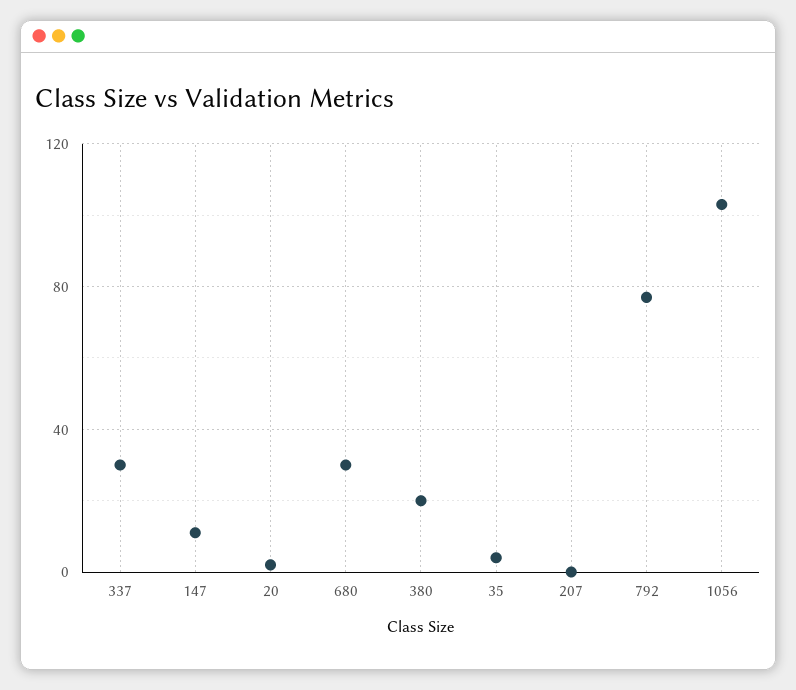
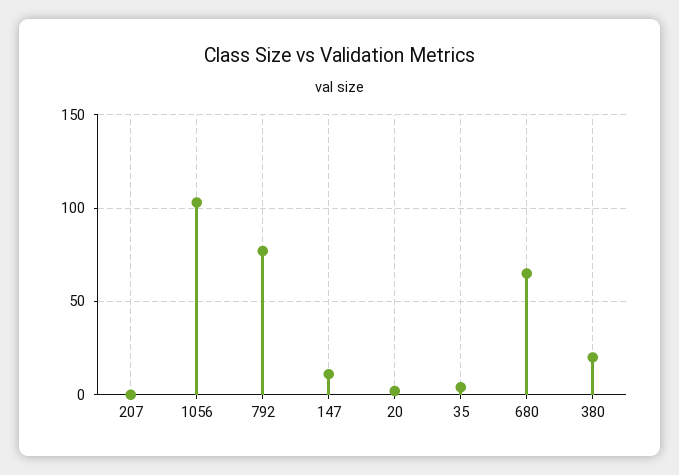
  {
-   "337": 30,
    "147": 10,
    "20": 0,
-   "680": 30,
+   "680": 65,
    "380": 20,
    "35": 5,
    "207": 0,
    "792": 75,
    "1056": 105
  }

